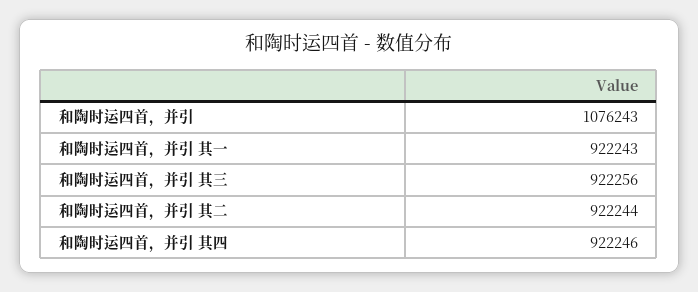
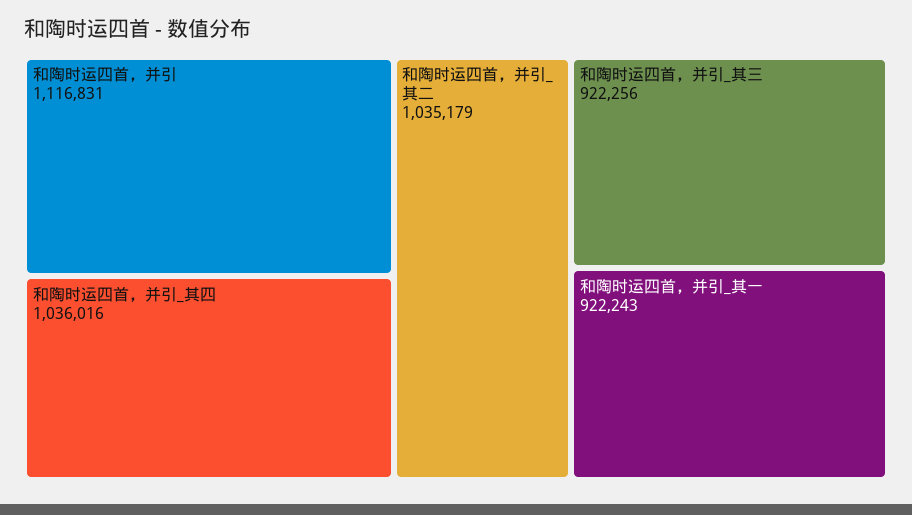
  {
-   "和陶时运四首，并引": 1076243,
+   "和陶时运四首，并引": 1116831,
    "和陶时运四首，并引 其一": 922243,
    "和陶时运四首，并引 其三": 922256,
-   "和陶时运四首，并引 其二": 922244,
+   "和陶时运四首，并引 其二": 1035179,
-   "和陶时运四首，并引 其四": 922246
+   "和陶时运四首，并引 其四": 1036016
  }

